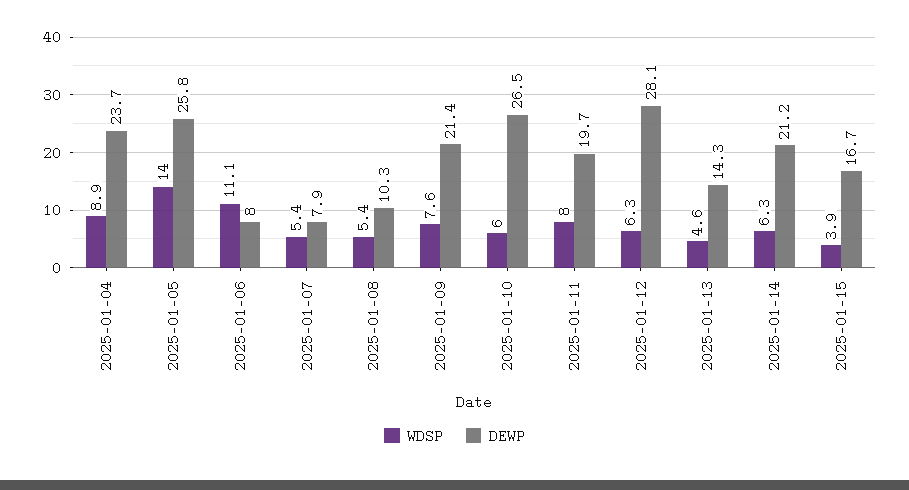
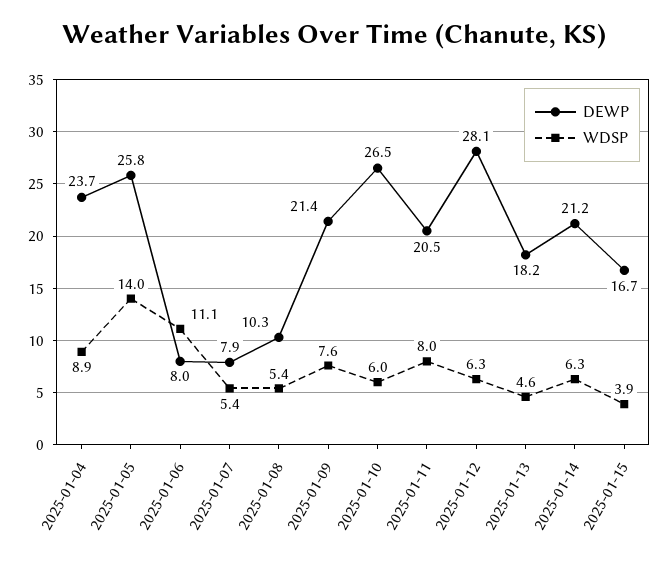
  {
    "WDSP": {
      "2025-01-04": 8.9,
      "2025-01-05": 14,
      "2025-01-06": 11.1,
      "2025-01-07": 5.4,
      "2025-01-08": 5.4,
      "2025-01-09": 7.6,
      "2025-01-10": 6,
      "2025-01-11": 8,
      "2025-01-12": 6.3,
      "2025-01-13": 4.6,
      "2025-01-14": 6.3,
      "2025-01-15": 3.9
    },
    "DEWP": {
      "2025-01-04": 23.7,
      "2025-01-05": 25.8,
      "2025-01-06": 8,
      "2025-01-07": 7.9,
      "2025-01-08": 10.3,
      "2025-01-09": 21.4,
      "2025-01-10": 26.5,
-     "2025-01-11": 19.7,
+     "2025-01-11": 20.5,
      "2025-01-12": 28.1,
-     "2025-01-13": 14.3,
+     "2025-01-13": 18.2,
      "2025-01-14": 21.2,
      "2025-01-15": 16.7
    }
  }

